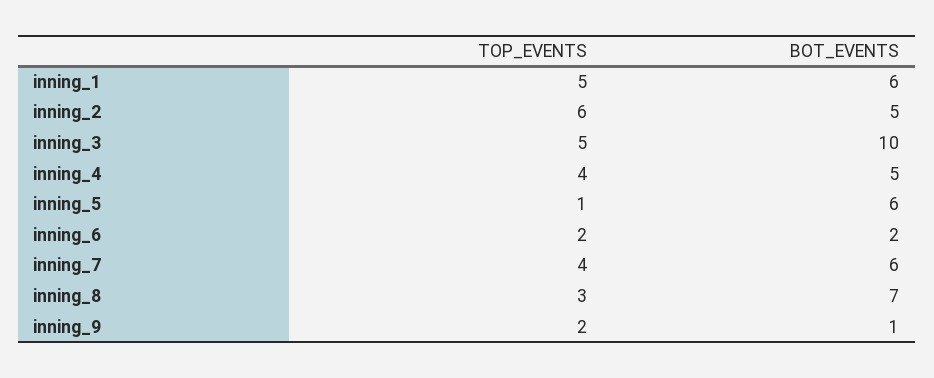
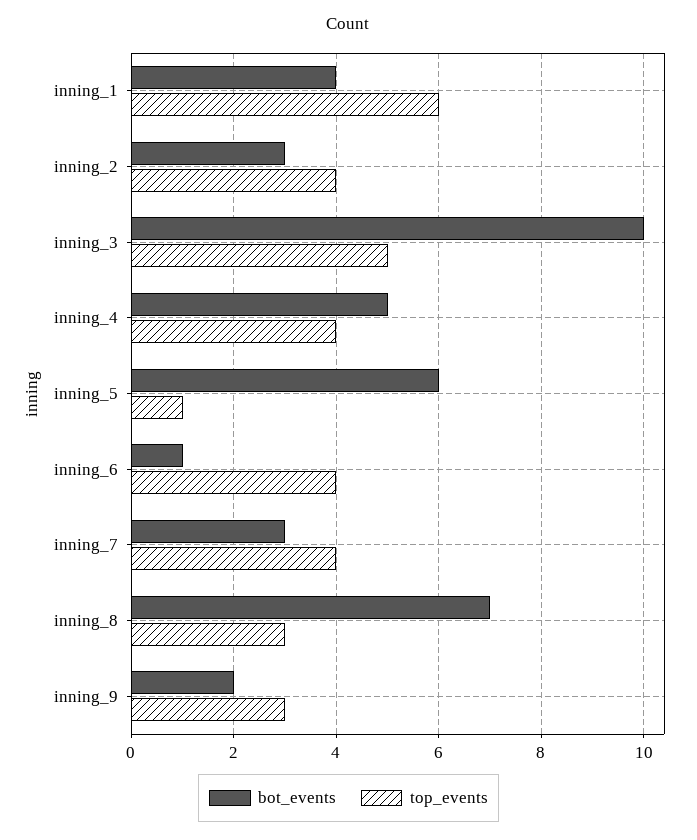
  {
    "TOP_EVENTS": {
-     "inning_1": 5,
+     "inning_1": 6,
-     "inning_2": 6,
+     "inning_2": 4,
      "inning_3": 5,
      "inning_4": 4,
      "inning_5": 1,
-     "inning_6": 2,
+     "inning_6": 4,
      "inning_7": 4,
      "inning_8": 3,
-     "inning_9": 2
+     "inning_9": 3
    },
    "BOT_EVENTS": {
-     "inning_1": 6,
+     "inning_1": 4,
-     "inning_2": 5,
+     "inning_2": 3,
      "inning_3": 10,
      "inning_4": 5,
      "inning_5": 6,
-     "inning_6": 2,
+     "inning_6": 1,
-     "inning_7": 6,
+     "inning_7": 3,
      "inning_8": 7,
-     "inning_9": 1
+     "inning_9": 2
    }
  }

